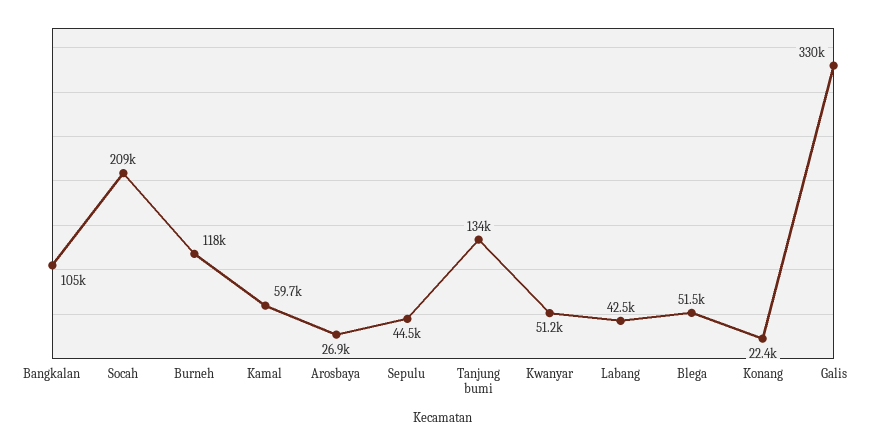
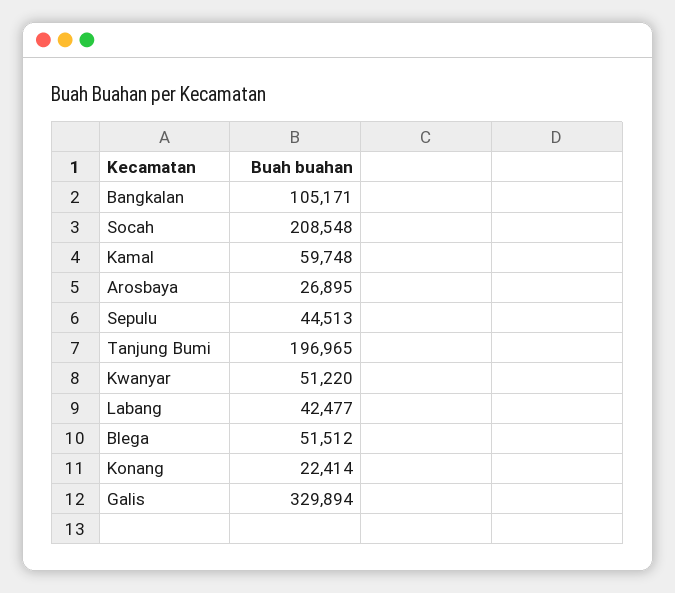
  {
    "Bangkalan": 105171,
    "Socah": 208548,
-   "Burneh": 118000,
    "Kamal": 59748,
    "Arosbaya": 26895,
    "Sepulu": 44513,
-   "Tanjung bumi": 134000,
+   "Tanjung bumi": 196965,
    "Kwanyar": 51220,
    "Labang": 42477,
    "Blega": 51512,
    "Konang": 22414,
    "Galis": 329894
  }

